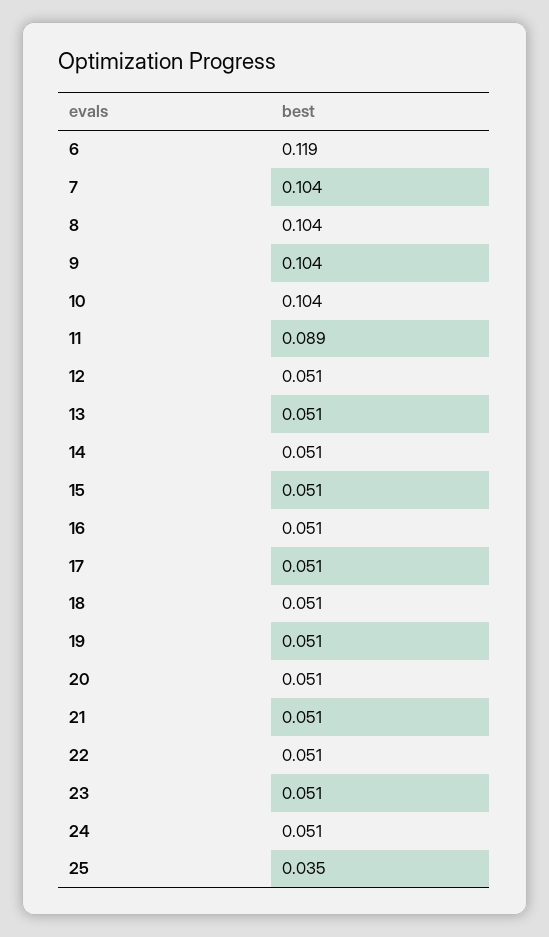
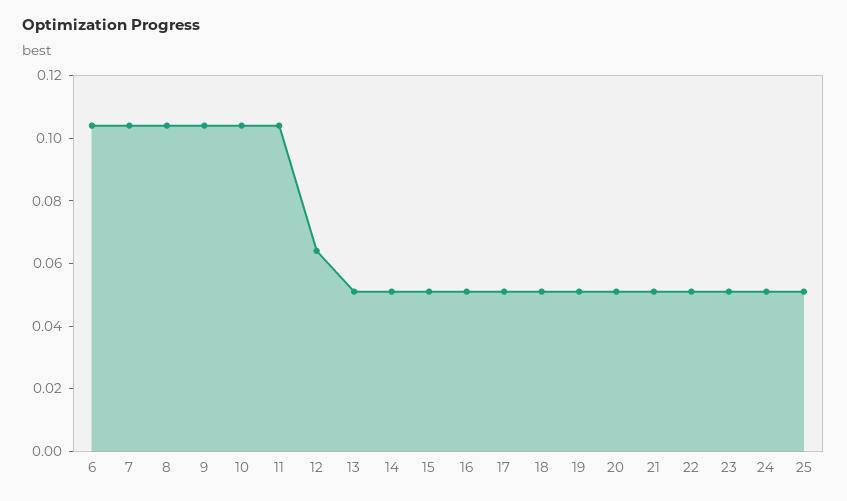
  {
-   "6": 0.119,
+   "6": 0.105,
    "7": 0.104,
    "8": 0.104,
    "9": 0.104,
    "10": 0.104,
-   "11": 0.089,
+   "11": 0.105,
-   "12": 0.051,
+   "12": 0.065,
    "13": 0.051,
    "14": 0.051,
    "15": 0.051,
    "16": 0.051,
    "17": 0.051,
    "18": 0.051,
    "19": 0.051,
    "20": 0.051,
    "21": 0.051,
    "22": 0.051,
    "23": 0.051,
    "24": 0.051,
-   "25": 0.035
+   "25": 0.05
  }

